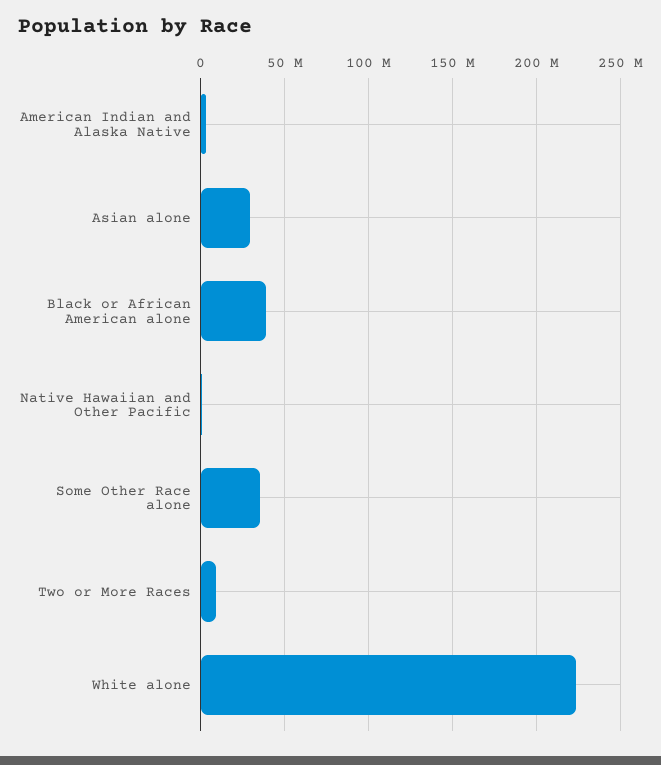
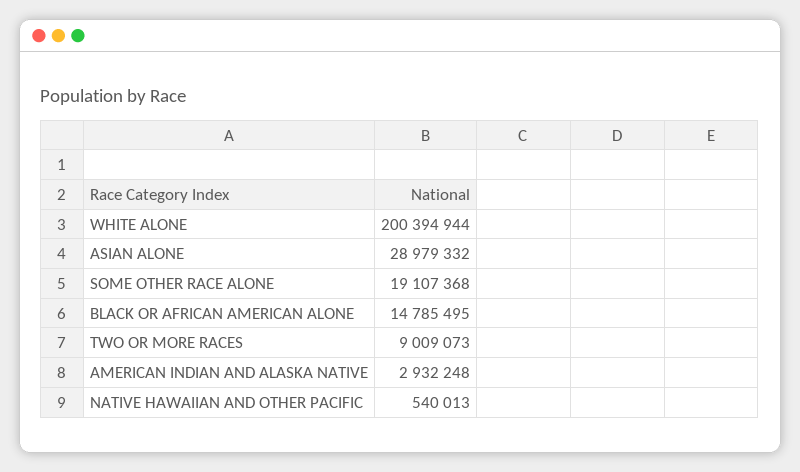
  {
    "American Indian and Alaska Native": 2932248,
    "Asian alone": 28979332,
-   "Black or African American alone": 40000000,
+   "Black or African American alone": 14785495,
    "Native Hawaiian and Other Pacific": 540013,
-   "Some Other Race alone": 35000000,
+   "Some Other Race alone": 19107368,
    "Two or More Races": 9009073,
-   "White alone": 225000000
+   "White alone": 200394944
  }

